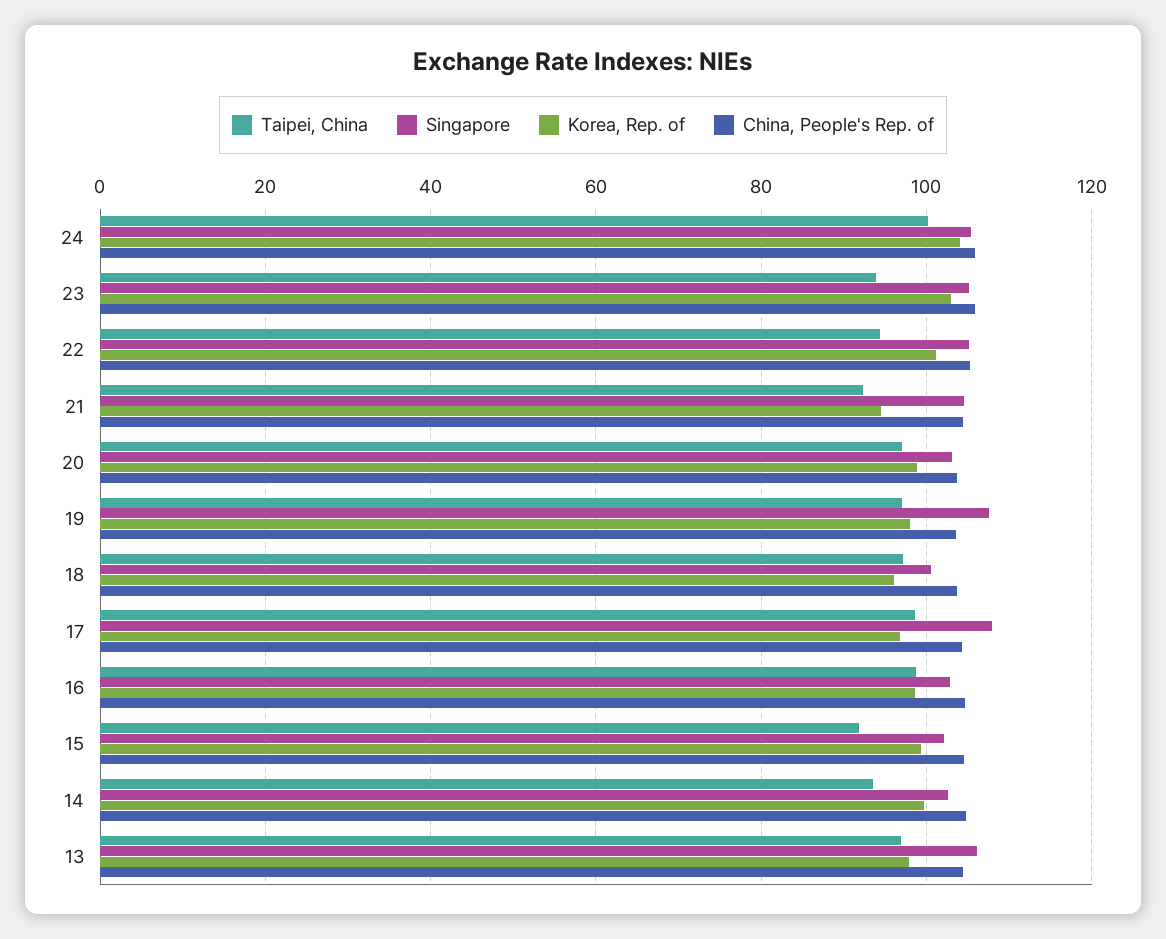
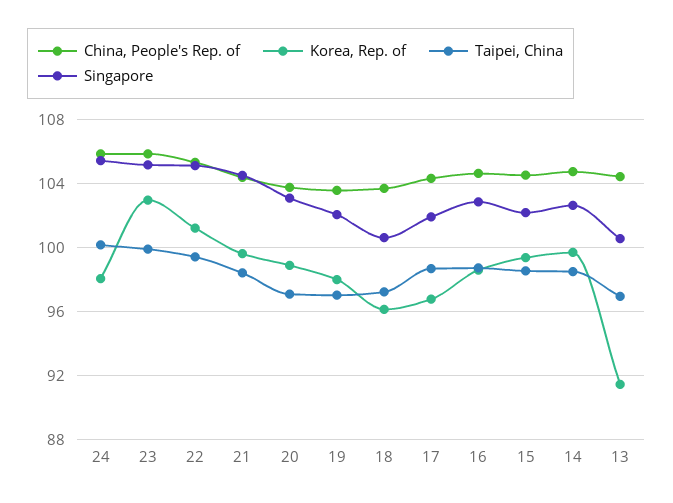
  {
    "Taipei, China": {
      "24": 100,
-     "23": 94,
+     "23": 100,
-     "22": 94,
+     "22": 99.5,
-     "21": 92,
+     "21": 98.5,
      "20": 97,
      "19": 97,
      "18": 97,
      "17": 98.5,
      "16": 98.5,
-     "15": 92,
+     "15": 98.5,
-     "14": 94,
+     "14": 98.5,
      "13": 97
    },
    "Singapore": {
      "24": 105.5,
      "23": 105,
      "22": 105,
      "21": 104.5,
      "20": 103,
-     "19": 108,
+     "19": 102,
      "18": 100.5,
-     "17": 108,
+     "17": 102,
      "16": 103,
      "15": 102,
      "14": 102.5,
-     "13": 106
+     "13": 100.5
    },
    "Korea, Rep. of": {
-     "24": 104,
+     "24": 98,
      "23": 103,
      "22": 101,
-     "21": 94,
+     "21": 99.5,
      "20": 99,
      "19": 98,
      "18": 96,
      "17": 97,
      "16": 98.5,
      "15": 99.5,
      "14": 99.5,
-     "13": 98
+     "13": 91.5
    },
    "China, People's Rep. of": {
      "24": 106,
      "23": 106,
      "22": 105.5,
      "21": 104.5,
      "20": 104,
      "19": 103.5,
      "18": 103.5,
      "17": 104.5,
      "16": 104.5,
      "15": 104.5,
      "14": 104.5,
      "13": 104.5
    }
  }

